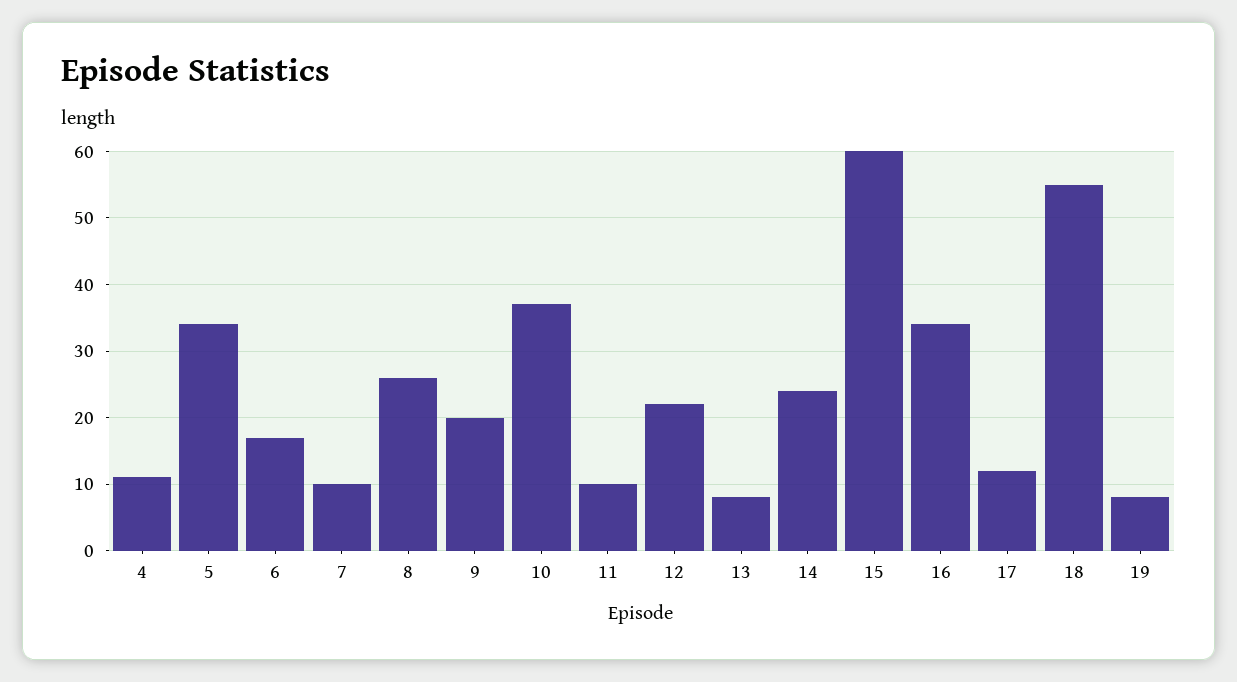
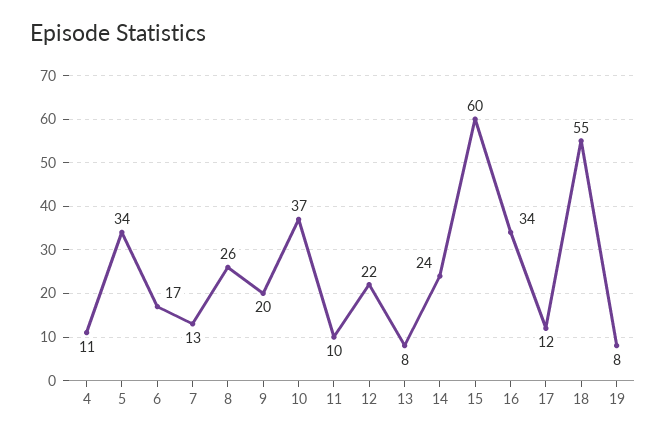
  {
    "4": 11,
    "5": 34,
    "6": 17,
-   "7": 10,
+   "7": 13,
    "8": 26,
    "9": 20,
    "10": 37,
    "11": 10,
    "12": 22,
    "13": 8,
    "14": 24,
    "15": 60,
    "16": 34,
    "17": 12,
    "18": 55,
    "19": 8
  }

